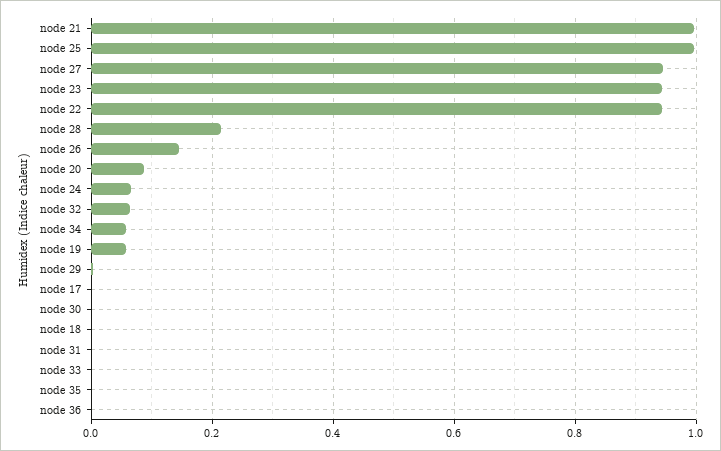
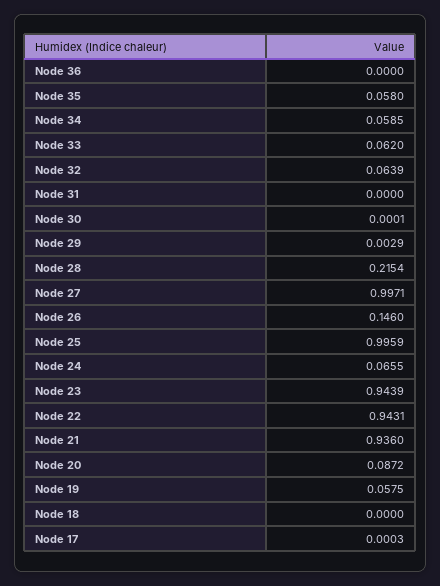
  {
-   "node 21": 1,
+   "node 21": 0.936,
    "node 25": 0.9959,
-   "node 27": 0.94,
+   "node 27": 0.9971,
    "node 23": 0.9439,
    "node 22": 0.9431,
    "node 28": 0.2154,
    "node 26": 0.146,
    "node 20": 0.0872,
    "node 24": 0.0655,
    "node 32": 0.0639,
    "node 34": 0.0585,
    "node 19": 0.0575,
    "node 29": 0.0029,
    "node 17": 0.0003,
    "node 30": 0.0001,
    "node 18": 0,
    "node 31": 0,
-   "node 33": 0,
+   "node 33": 0.062,
-   "node 35": 0,
+   "node 35": 0.058,
    "node 36": 0
  }

